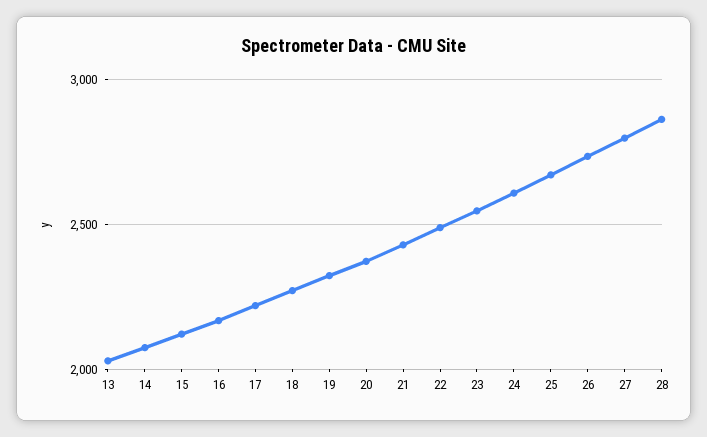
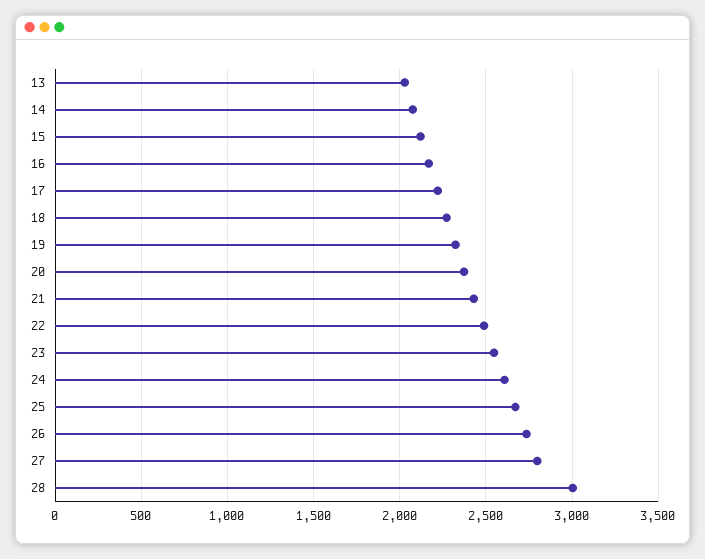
  {
    "13": 2050,
    "14": 2100,
    "15": 2100,
    "16": 2150,
    "17": 2200,
    "18": 2250,
    "19": 2300,
    "20": 2350,
    "21": 2450,
    "22": 2500,
    "23": 2550,
    "24": 2600,
    "25": 2650,
    "26": 2750,
    "27": 2800,
-   "28": 2850
+   "28": 3000
  }

